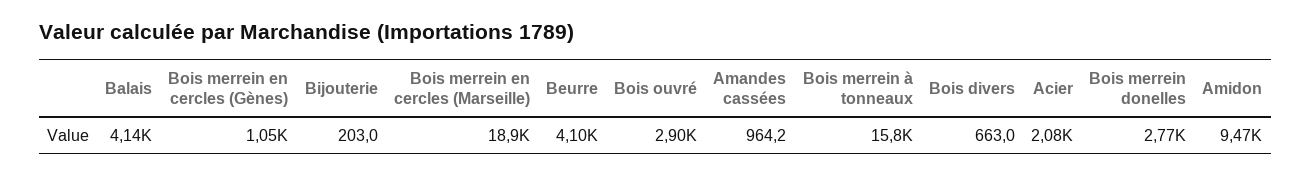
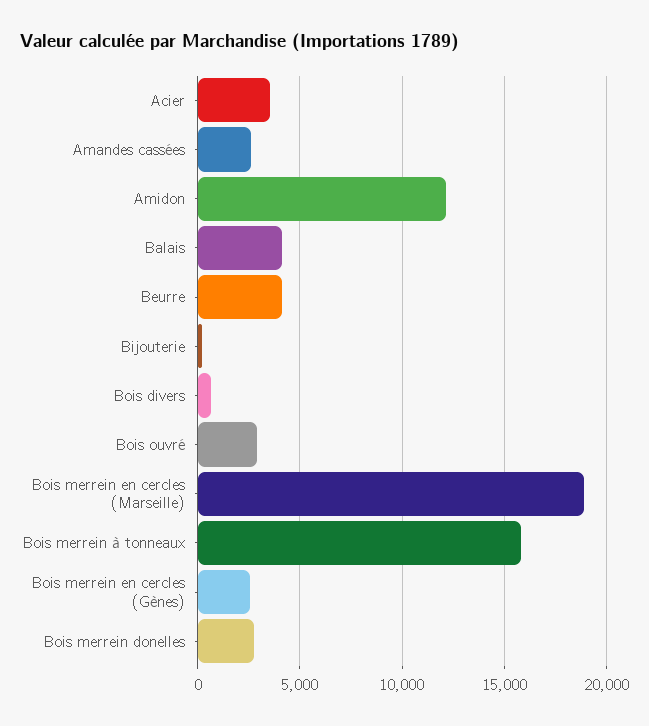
  {
    "Balais": 4140,
-   "Bois merrein en cercles (Gènes)": 1050,
+   "Bois merrein en cercles (Gènes)": 2500,
    "Bijouterie": 203,
    "Bois merrein en cercles (Marseille)": 18900,
    "Beurre": 4100,
    "Bois ouvré": 2900,
-   "Amandes cassées": 964.2,
+   "Amandes cassées": 2500,
    "Bois merrein à tonneaux": 15800,
    "Bois divers": 663,
-   "Acier": 2080,
+   "Acier": 3500,
    "Bois merrein donelles": 2770,
-   "Amidon": 9470
+   "Amidon": 12000
  }

